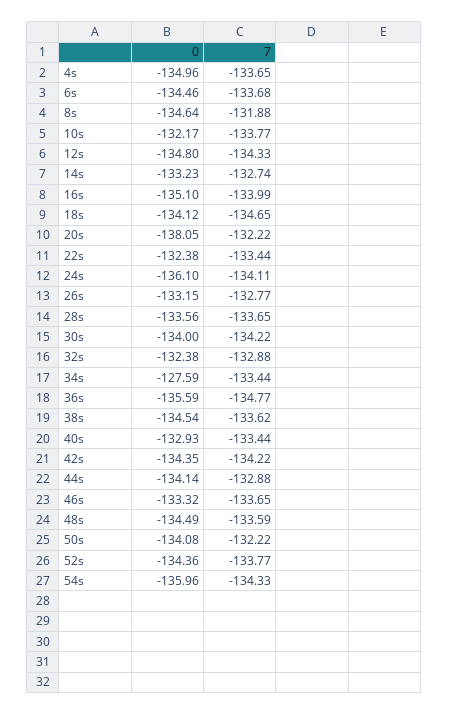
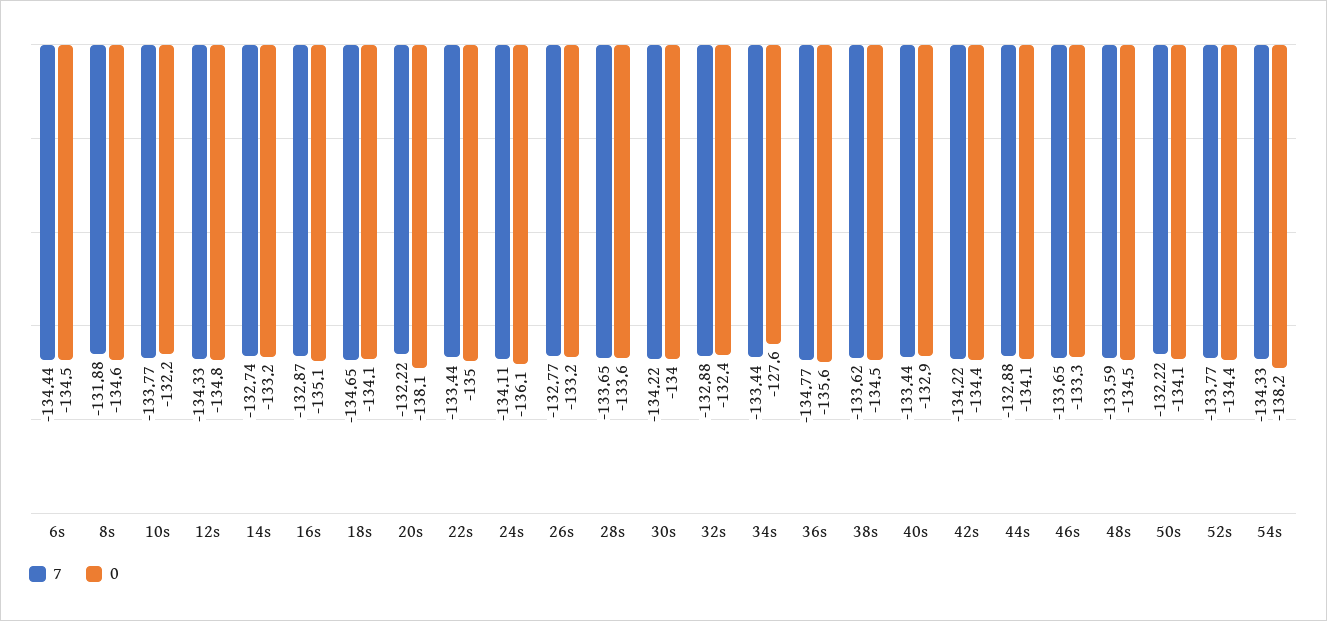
  {
    "0": {
-     "4s": -134.96,
      "6s": -134.46,
      "8s": -134.64,
      "10s": -132.17,
      "12s": -134.8,
      "14s": -133.23,
      "16s": -135.1,
      "18s": -134.12,
      "20s": -138.05,
-     "22s": -132.38,
+     "22s": -135,
      "24s": -136.1,
      "26s": -133.15,
      "28s": -133.56,
      "30s": -134,
      "32s": -132.38,
      "34s": -127.59,
      "36s": -135.59,
      "38s": -134.54,
      "40s": -132.93,
      "42s": -134.35,
      "44s": -134.14,
      "46s": -133.32,
      "48s": -134.49,
      "50s": -134.08,
      "52s": -134.36,
-     "54s": -135.96
+     "54s": -138.2
    },
    "7": {
-     "4s": -133.65,
-     "6s": -133.68,
+     "6s": -134.44,
      "8s": -131.88,
      "10s": -133.77,
      "12s": -134.33,
      "14s": -132.74,
-     "16s": -133.99,
+     "16s": -132.87,
      "18s": -134.65,
      "20s": -132.22,
      "22s": -133.44,
      "24s": -134.11,
      "26s": -132.77,
      "28s": -133.65,
      "30s": -134.22,
      "32s": -132.88,
      "34s": -133.44,
      "36s": -134.77,
      "38s": -133.62,
      "40s": -133.44,
      "42s": -134.22,
      "44s": -132.88,
      "46s": -133.65,
      "48s": -133.59,
      "50s": -132.22,
      "52s": -133.77,
      "54s": -134.33
    }
  }

